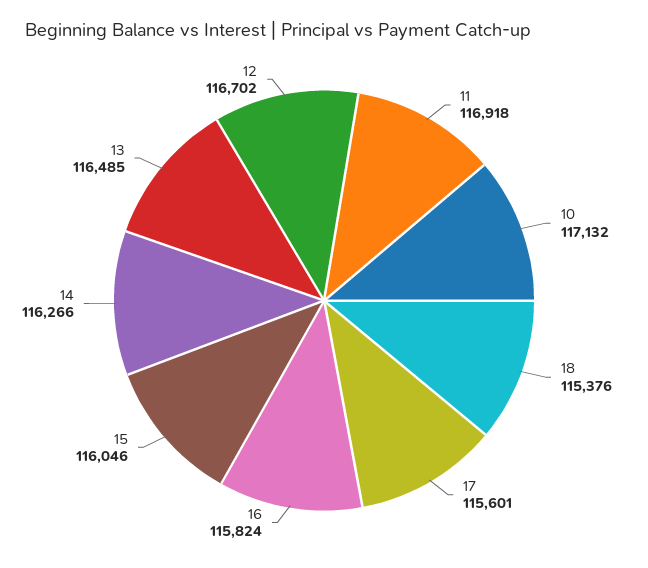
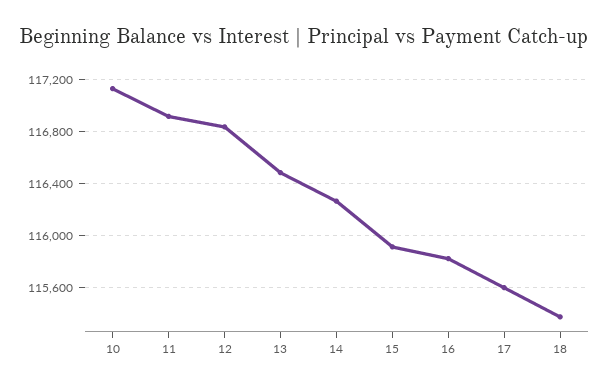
  {
    "11": 116918,
    "10": 117132,
    "18": 115376,
    "17": 115601,
    "16": 115824,
-   "15": 116046,
+   "15": 115900,
    "14": 116266,
    "13": 116485,
-   "12": 116702
+   "12": 116850
  }

